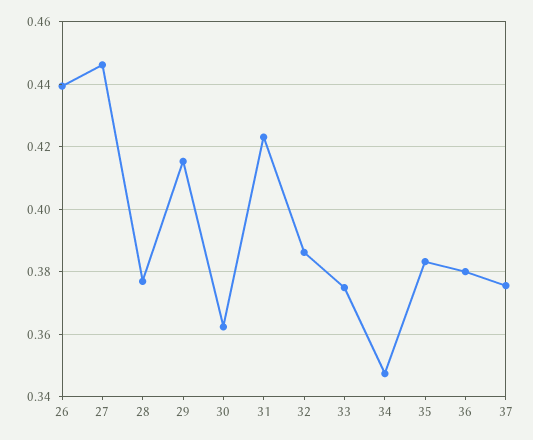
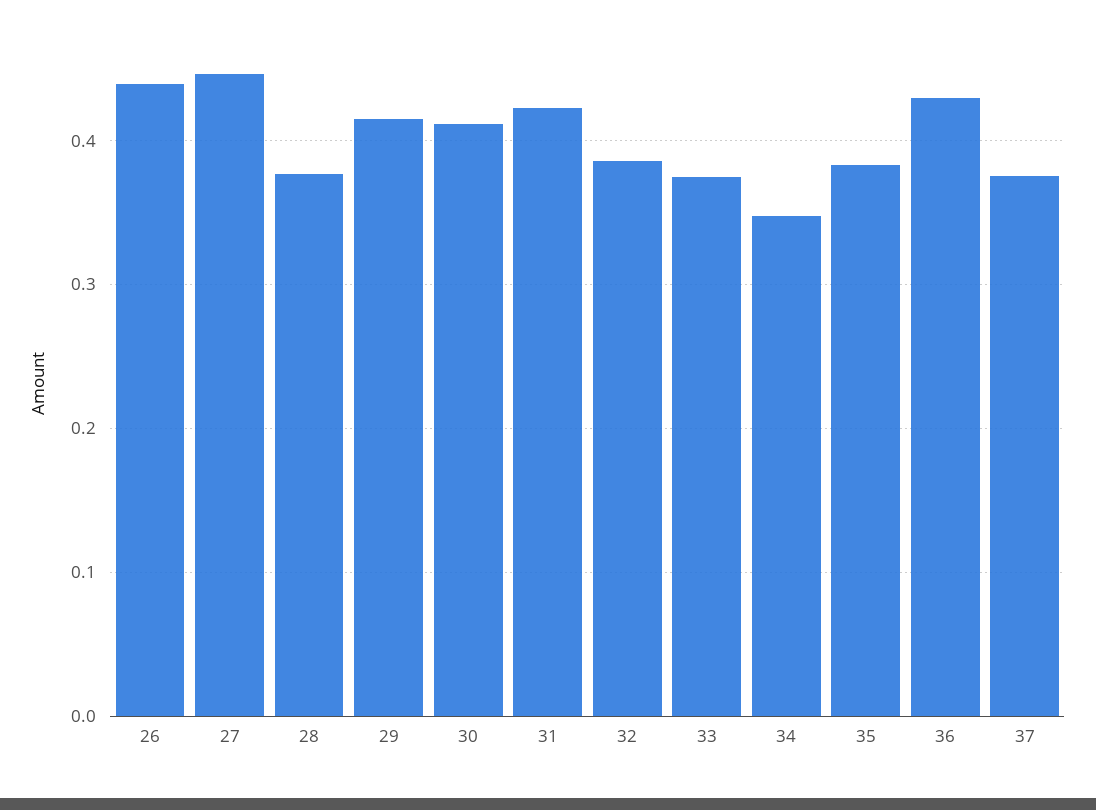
  {
    "26": 0.44,
    "27": 0.446,
    "28": 0.376,
    "29": 0.416,
-   "30": 0.362,
+   "30": 0.41,
    "31": 0.424,
    "32": 0.386,
    "33": 0.374,
    "34": 0.348,
    "35": 0.384,
-   "36": 0.38,
+   "36": 0.43,
    "37": 0.376
  }

